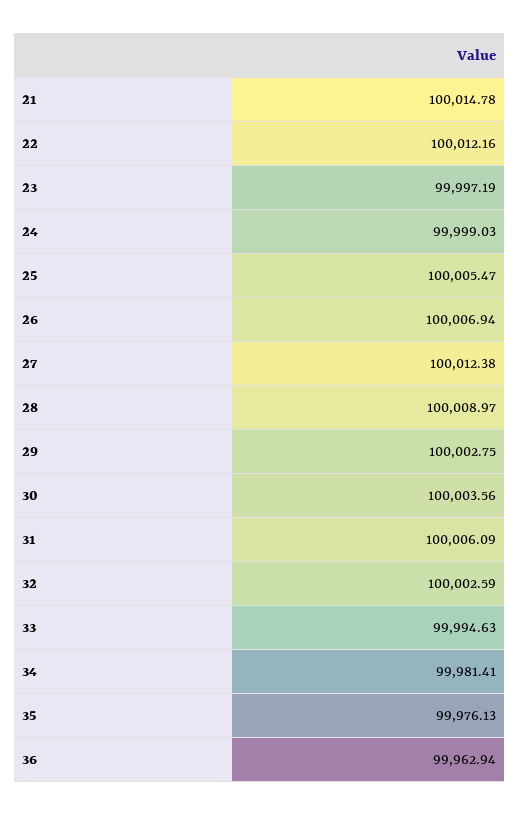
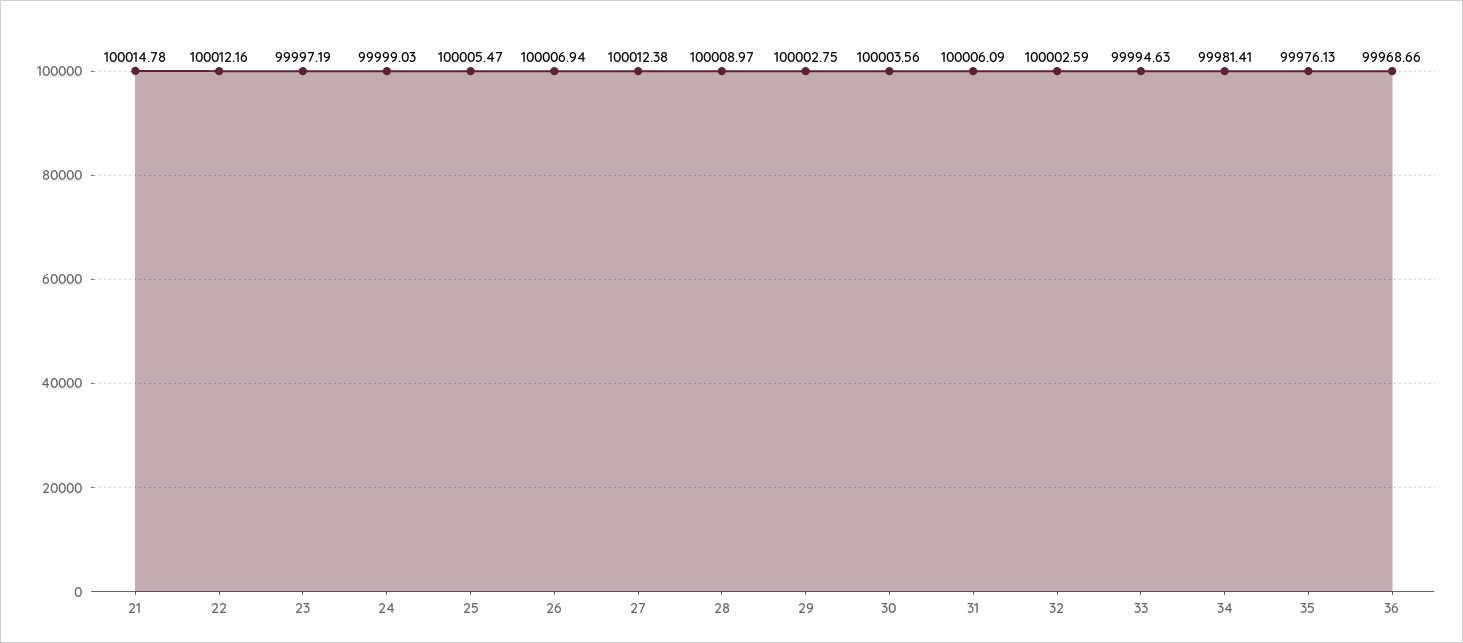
  {
    "21": 100014.78,
    "22": 100012.16,
    "23": 99997.19,
    "24": 99999.03,
    "25": 100005.47,
    "26": 100006.94,
    "27": 100012.38,
    "28": 100008.97,
    "29": 100002.75,
    "30": 100003.56,
    "31": 100006.09,
    "32": 100002.59,
    "33": 99994.63,
    "34": 99981.41,
    "35": 99976.13,
-   "36": 99962.94
+   "36": 99968.66
  }

